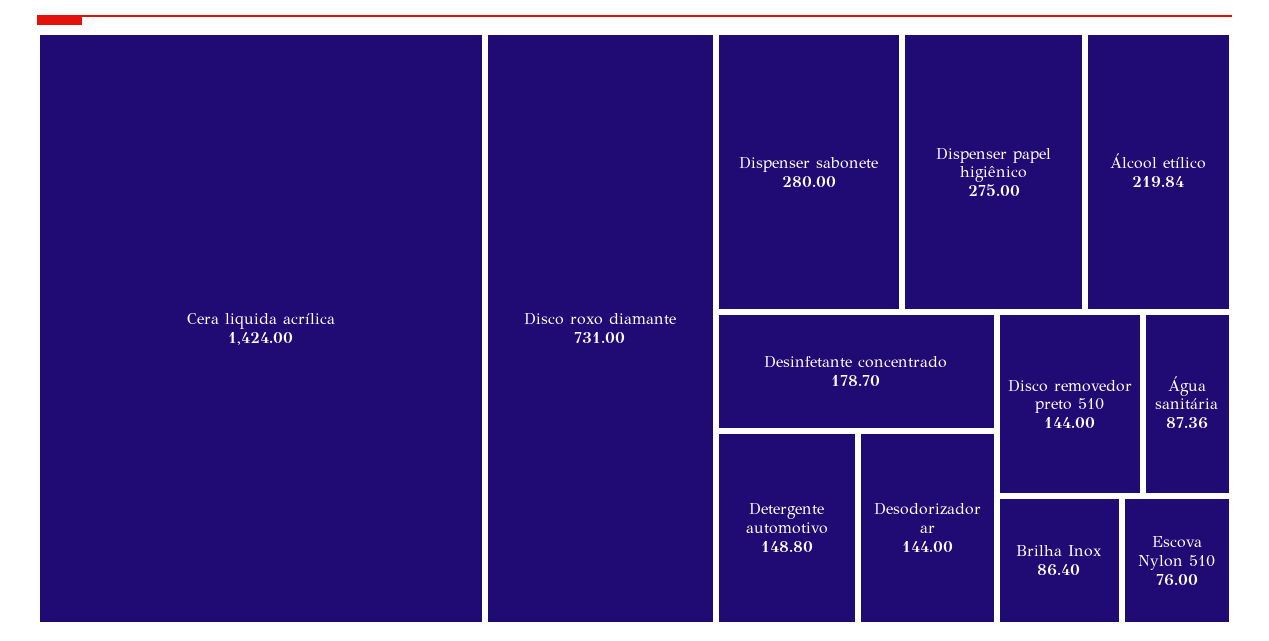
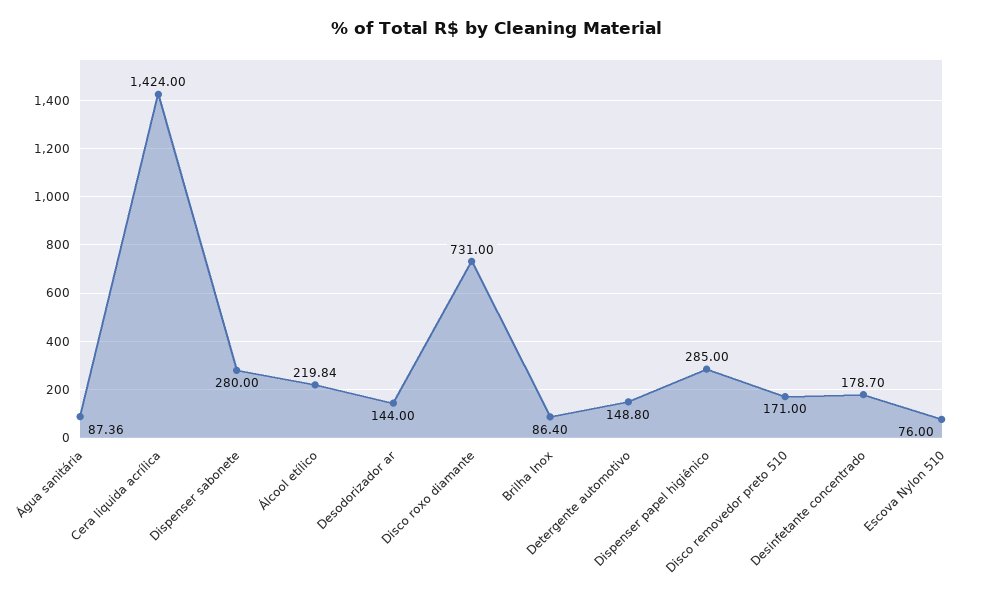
  {
    "Cera liquida acrílica": 1424,
    "Disco roxo diamante": 731,
    "Dispenser sabonete": 280,
-   "Dispenser papel higiênico": 275,
+   "Dispenser papel higiênico": 285,
    "Álcool etílico": 219.84,
    "Desinfetante concentrado": 178.7,
    "Detergente automotivo": 148.8,
    "Desodorizador ar": 144,
-   "Disco removedor preto 510": 144,
+   "Disco removedor preto 510": 171,
    "Água sanitária": 87.36,
    "Brilha Inox": 86.4,
    "Escova Nylon 510": 76
  }

